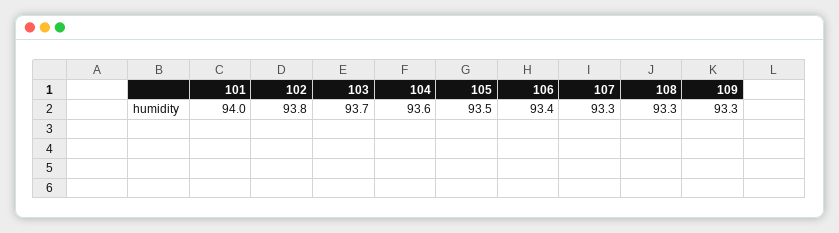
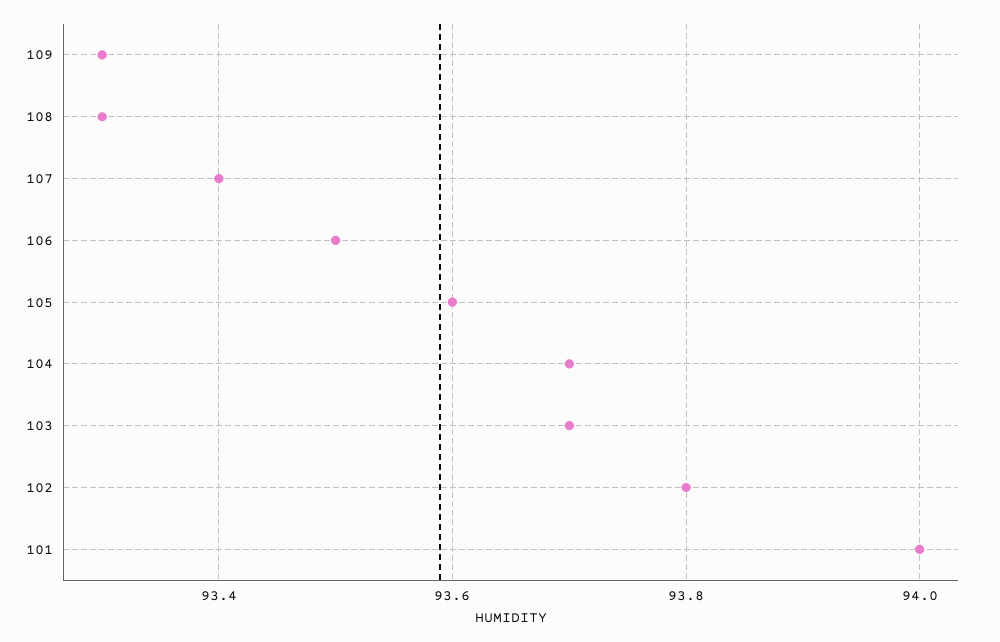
  {
    "101": 94,
    "102": 93.8,
    "103": 93.7,
-   "104": 93.6,
+   "104": 93.7,
-   "105": 93.5,
+   "105": 93.6,
-   "106": 93.4,
+   "106": 93.5,
-   "107": 93.3,
+   "107": 93.4,
    "108": 93.3,
    "109": 93.3
  }

